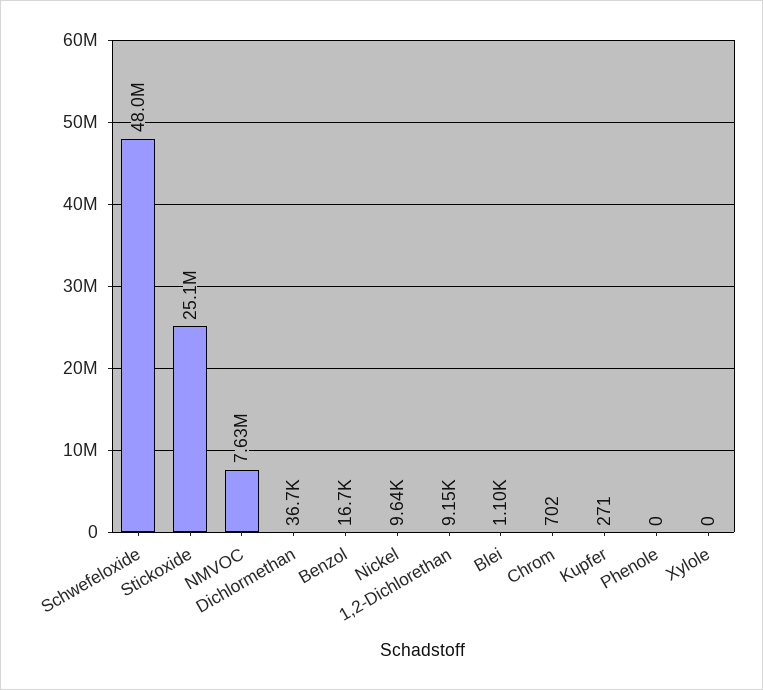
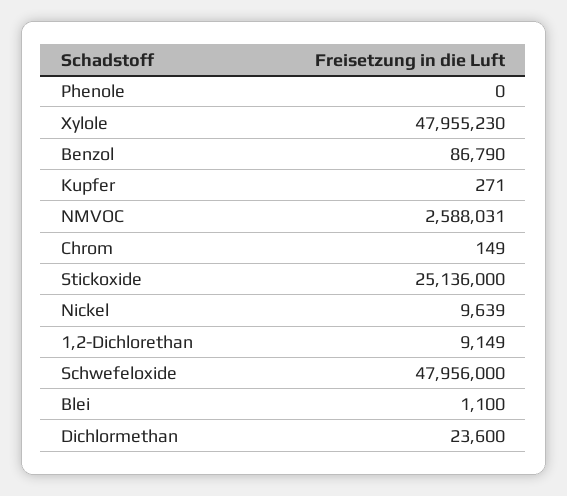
  {
    "Schwefeloxide": 47956000,
    "Stickoxide": 25136000,
-   "NMVOC": 7630000,
+   "NMVOC": 2588031,
-   "Dichlormethan": 36700,
+   "Dichlormethan": 23600,
-   "Benzol": 16700,
+   "Benzol": 86790,
    "Nickel": 9639,
    "1,2-Dichlorethan": 9149,
    "Blei": 1100,
-   "Chrom": 702,
+   "Chrom": 149,
    "Kupfer": 271,
    "Phenole": 0,
-   "Xylole": 0
+   "Xylole": 47955230
  }

